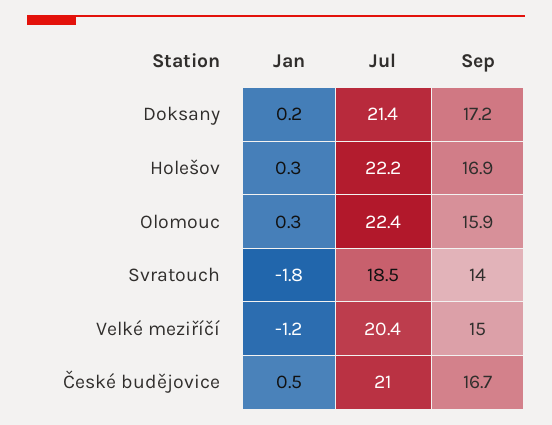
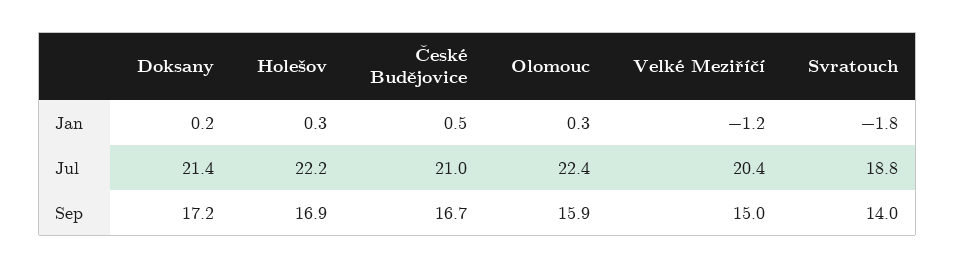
  {
    "Jan": {
      "Doksany": 0.2,
      "Holešov": 0.3,
      "Olomouc": 0.3,
      "Svratouch": -1.8,
      "Velké meziříčí": -1.2,
      "České budějovice": 0.5
    },
    "Jul": {
      "Doksany": 21.4,
      "Holešov": 22.2,
      "Olomouc": 22.4,
-     "Svratouch": 18.5,
+     "Svratouch": 18.8,
      "Velké meziříčí": 20.4,
      "České budějovice": 21
    },
    "Sep": {
      "Doksany": 17.2,
      "Holešov": 16.9,
      "Olomouc": 15.9,
      "Svratouch": 14,
      "Velké meziříčí": 15,
      "České budějovice": 16.7
    }
  }

